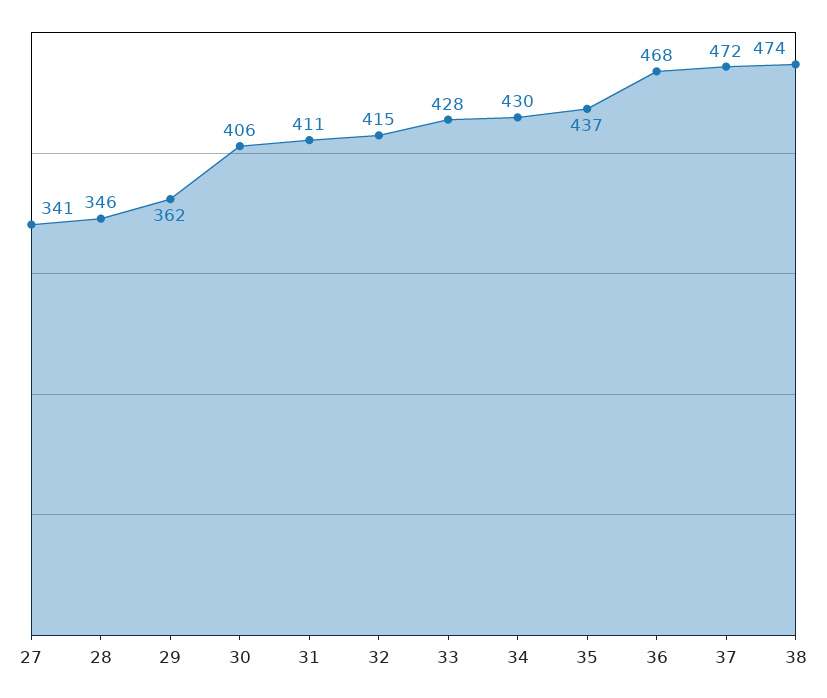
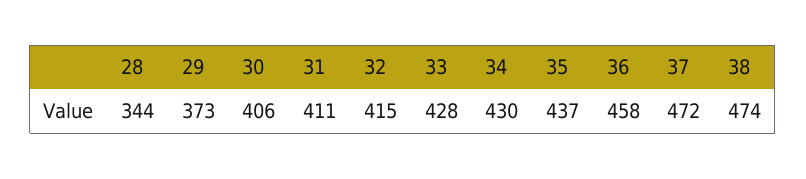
  {
-   "27": 341,
-   "28": 346,
+   "28": 344,
-   "29": 362,
+   "29": 373,
    "30": 406,
    "31": 411,
    "32": 415,
    "33": 428,
    "34": 430,
    "35": 437,
-   "36": 468,
+   "36": 458,
    "37": 472,
    "38": 474
  }

